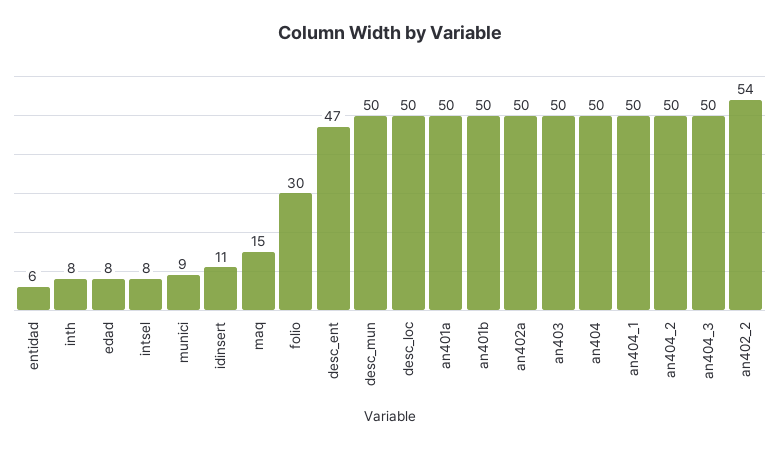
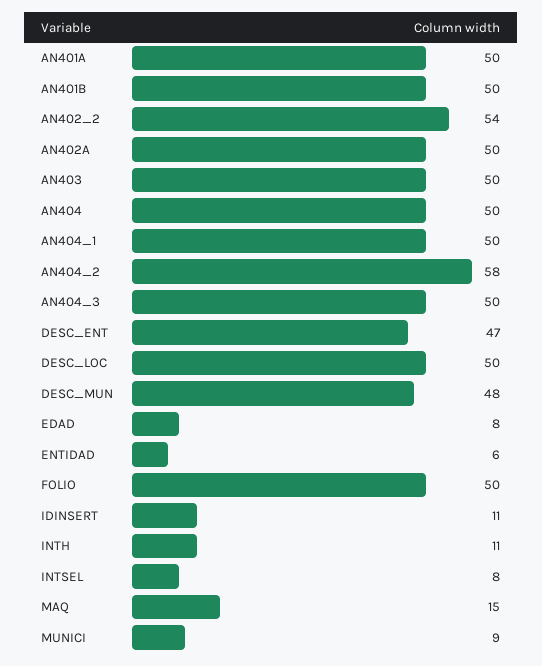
  {
    "entidad": 6,
-   "inth": 8,
+   "inth": 11,
    "edad": 8,
    "intsel": 8,
    "munici": 9,
    "idinsert": 11,
    "maq": 15,
-   "folio": 30,
+   "folio": 50,
    "desc_ent": 47,
-   "desc_mun": 50,
+   "desc_mun": 48,
    "desc_loc": 50,
    "an401a": 50,
    "an401b": 50,
    "an402a": 50,
    "an403": 50,
    "an404": 50,
    "an404_1": 50,
-   "an404_2": 50,
+   "an404_2": 58,
    "an404_3": 50,
    "an402_2": 54
  }

